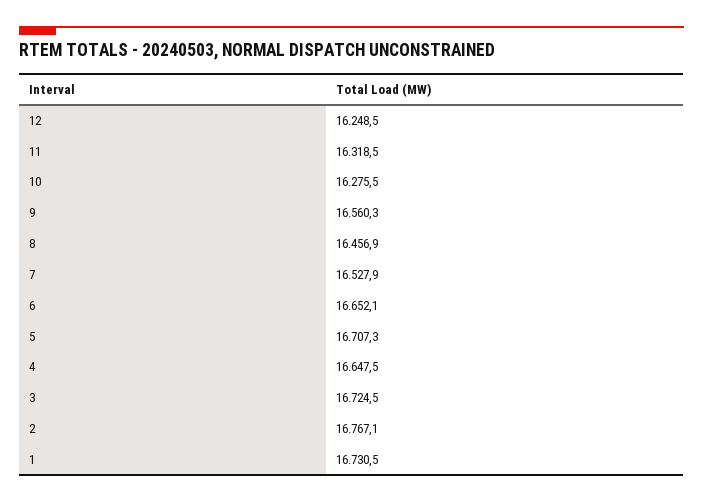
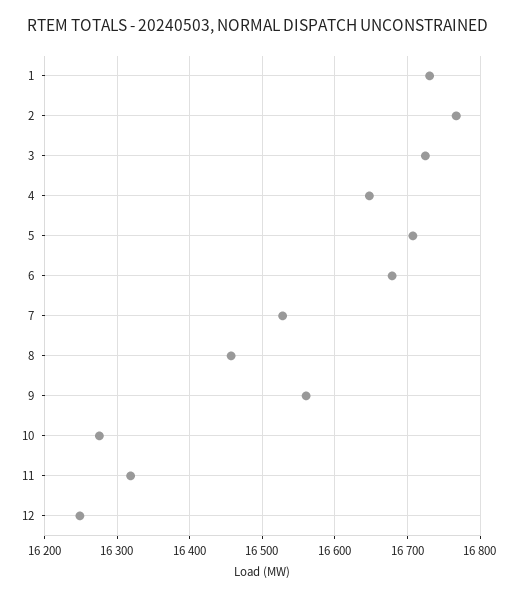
  {
    "12": 16248.5,
    "11": 16318.5,
    "10": 16275.5,
    "9": 16560.3,
    "8": 16456.9,
    "7": 16527.9,
-   "6": 16652.1,
+   "6": 16680,
    "5": 16707.3,
    "4": 16647.5,
    "3": 16724.5,
    "2": 16767.1,
    "1": 16730.5
  }

